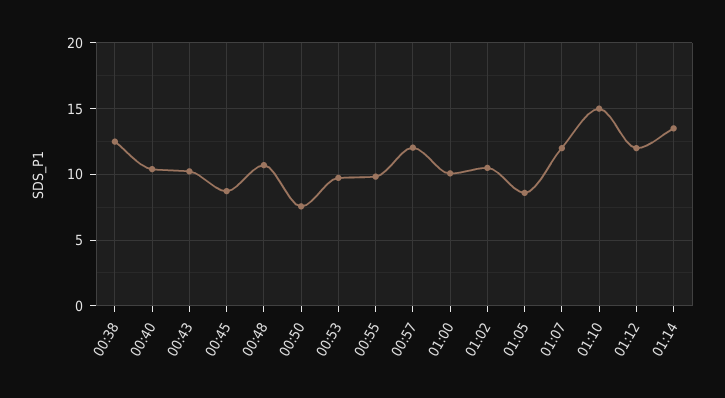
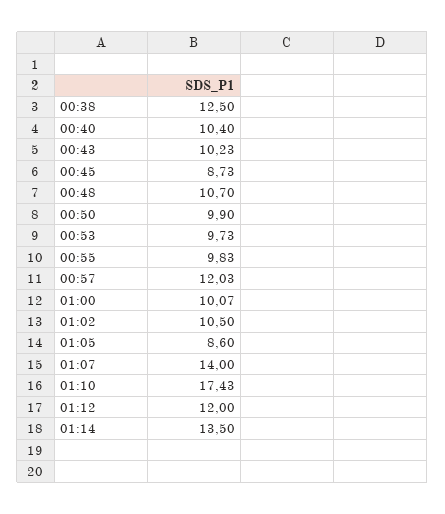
  {
    "00:38": 12.5,
    "00:40": 10.4,
    "00:43": 10.23,
    "00:45": 8.73,
    "00:48": 10.7,
-   "00:50": 7.5,
+   "00:50": 9.9,
    "00:53": 9.73,
    "00:55": 9.83,
    "00:57": 12.03,
    "01:00": 10.07,
    "01:02": 10.5,
    "01:05": 8.6,
-   "01:07": 12,
+   "01:07": 14,
-   "01:10": 15,
+   "01:10": 17.43,
    "01:12": 12,
    "01:14": 13.5
  }

